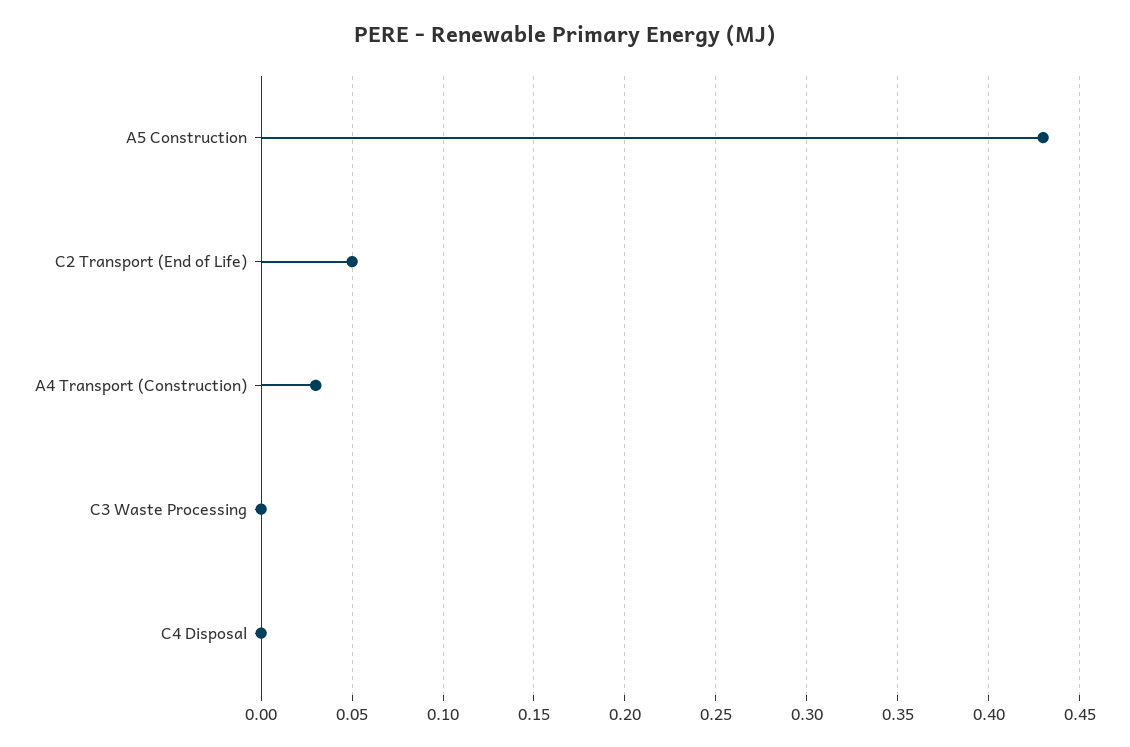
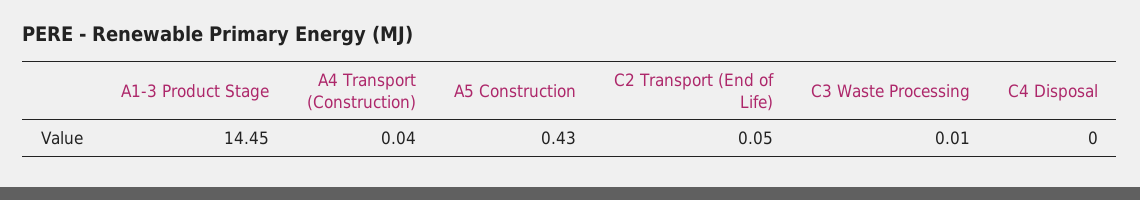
  {
    "A5 Construction": 0.43,
    "C2 Transport (End of Life)": 0.05,
-   "A4 Transport (Construction)": 0.03,
+   "A4 Transport (Construction)": 0.04,
-   "C3 Waste Processing": 0,
+   "C3 Waste Processing": 0.01,
-   "C4 Disposal": 0
+   "C4 Disposal": 0,
+   "A1-3 Product Stage": 14.45
  }

